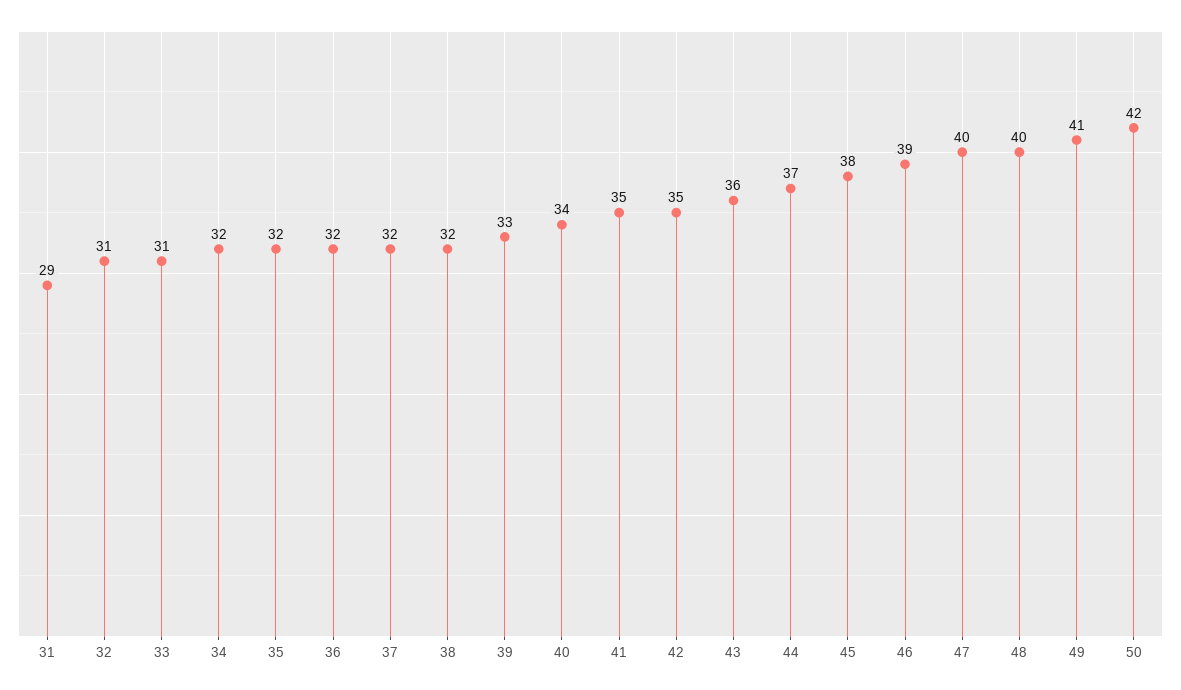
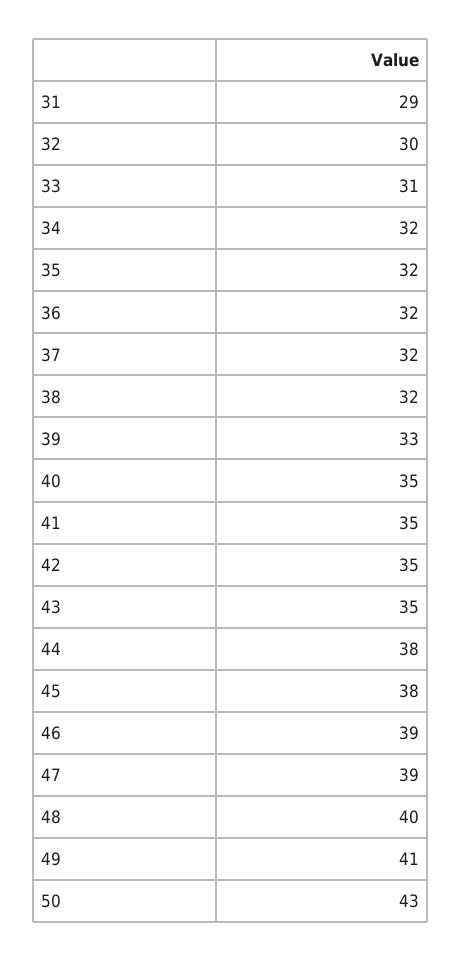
  {
    "31": 29,
-   "32": 31,
+   "32": 30,
    "33": 31,
    "34": 32,
    "35": 32,
    "36": 32,
    "37": 32,
    "38": 32,
    "39": 33,
-   "40": 34,
+   "40": 35,
    "41": 35,
    "42": 35,
-   "43": 36,
+   "43": 35,
-   "44": 37,
+   "44": 38,
    "45": 38,
    "46": 39,
-   "47": 40,
+   "47": 39,
    "48": 40,
    "49": 41,
-   "50": 42
+   "50": 43
  }

